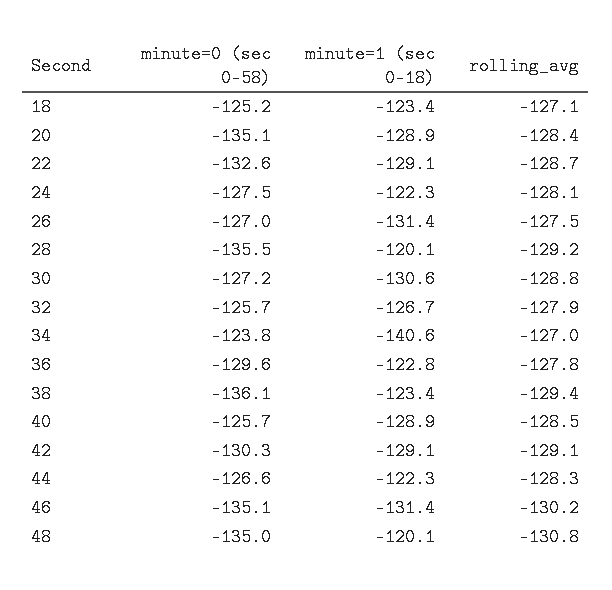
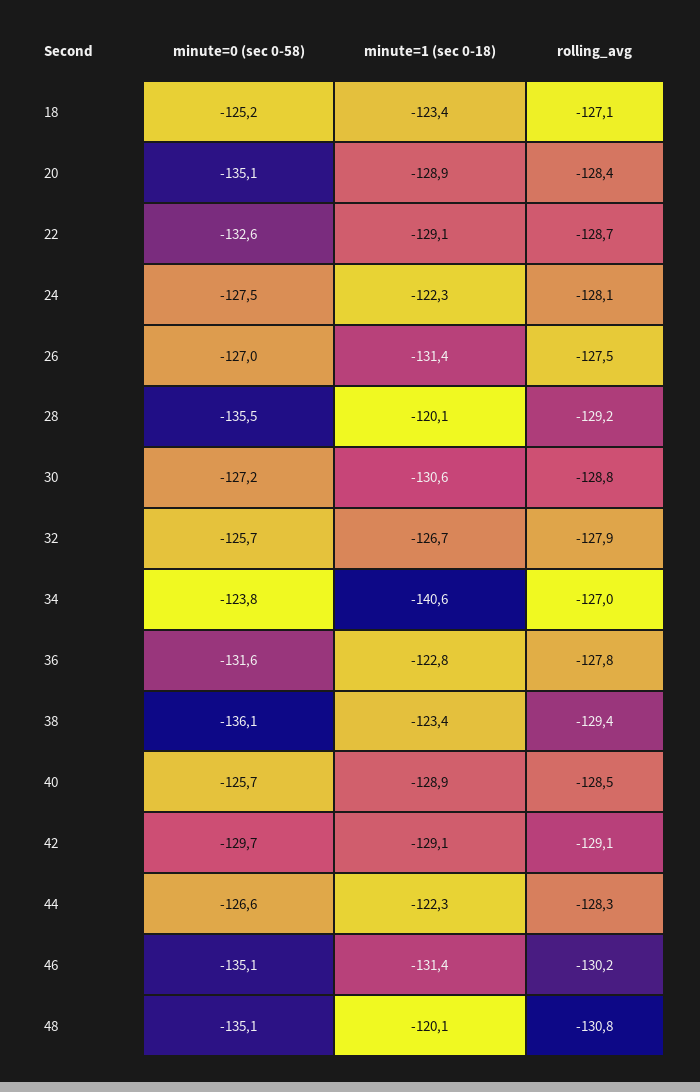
  {
    "minute=0 (sec 0-58)": {
      "18": -125.2,
      "20": -135.1,
      "22": -132.6,
      "24": -127.5,
      "26": -127,
      "28": -135.5,
      "30": -127.2,
      "32": -125.7,
      "34": -123.8,
-     "36": -129.6,
+     "36": -131.6,
      "38": -136.1,
      "40": -125.7,
-     "42": -130.3,
+     "42": -129.7,
      "44": -126.6,
      "46": -135.1,
-     "48": -135
+     "48": -135.1
    },
    "minute=1 (sec 0-18)": {
      "18": -123.4,
      "20": -128.9,
      "22": -129.1,
      "24": -122.3,
      "26": -131.4,
      "28": -120.1,
      "30": -130.6,
      "32": -126.7,
      "34": -140.6,
      "36": -122.8,
      "38": -123.4,
      "40": -128.9,
      "42": -129.1,
      "44": -122.3,
      "46": -131.4,
      "48": -120.1
    },
    "rolling_avg": {
      "18": -127.1,
      "20": -128.4,
      "22": -128.7,
      "24": -128.1,
      "26": -127.5,
      "28": -129.2,
      "30": -128.8,
      "32": -127.9,
      "34": -127,
      "36": -127.8,
      "38": -129.4,
      "40": -128.5,
      "42": -129.1,
      "44": -128.3,
      "46": -130.2,
      "48": -130.8
    }
  }

